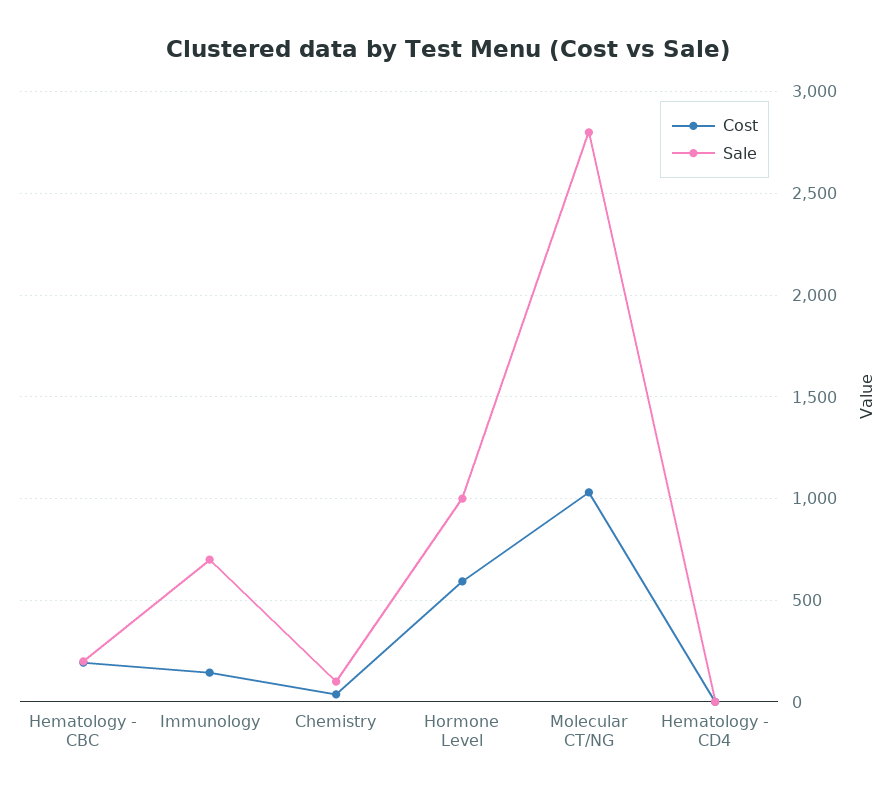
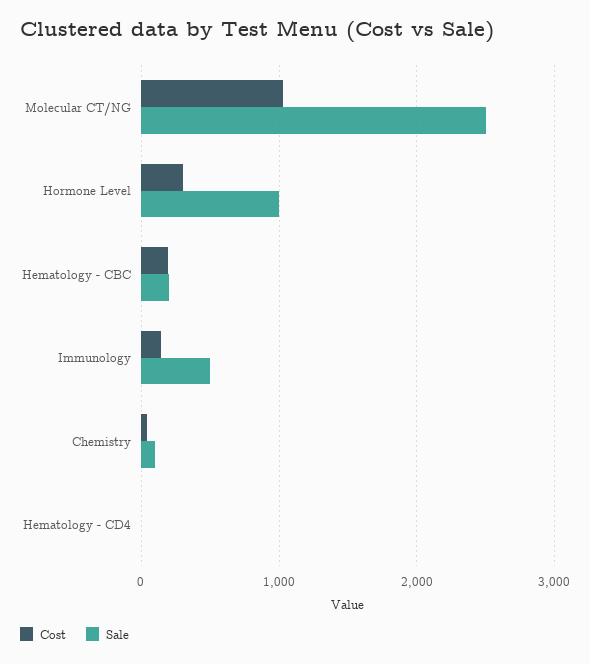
  {
    "Cost": {
      "Hematology - CBC": 200,
      "Immunology": 150,
      "Chemistry": 50,
-     "Hormone Level": 600,
+     "Hormone Level": 300,
      "Molecular CT/NG": 1050,
      "Hematology - CD4": 0
    },
    "Sale": {
      "Hematology - CBC": 200,
-     "Immunology": 700,
+     "Immunology": 500,
      "Chemistry": 100,
      "Hormone Level": 1000,
-     "Molecular CT/NG": 2800,
+     "Molecular CT/NG": 2500,
      "Hematology - CD4": 0
    }
  }

